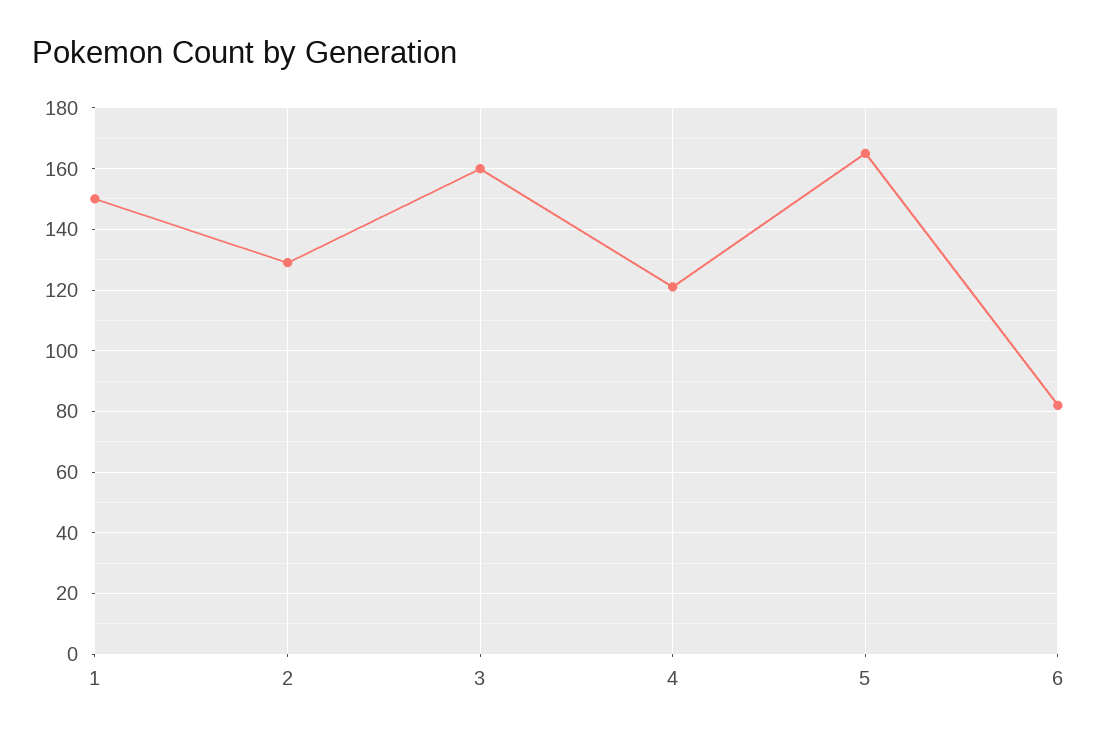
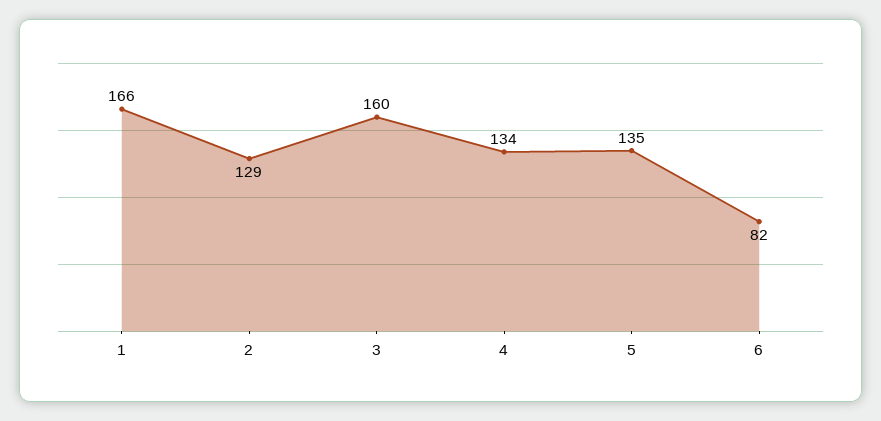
  {
-   "1": 150,
+   "1": 166,
    "2": 129,
    "3": 160,
-   "4": 120,
+   "4": 134,
-   "5": 165,
+   "5": 135,
    "6": 82
  }

